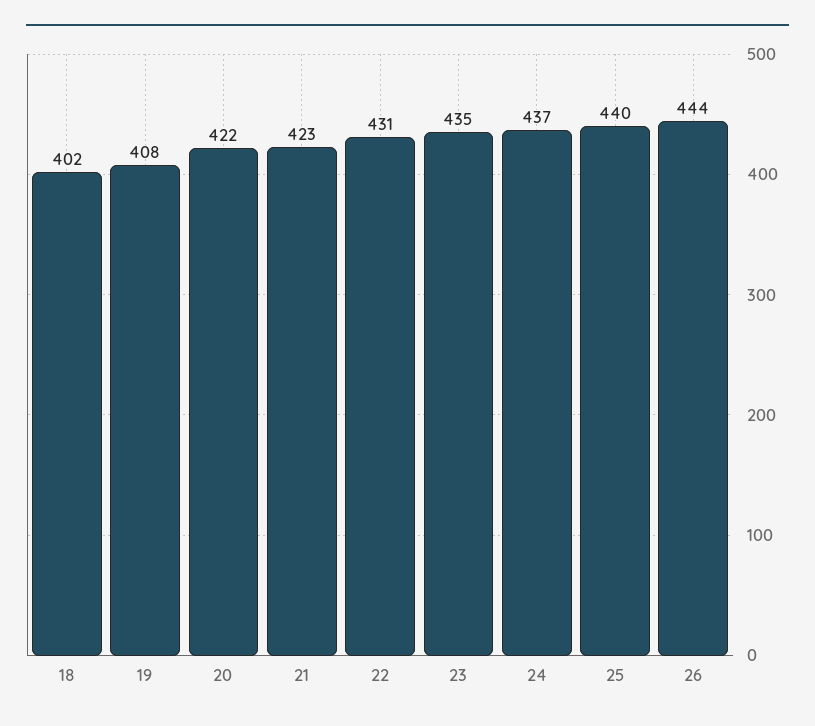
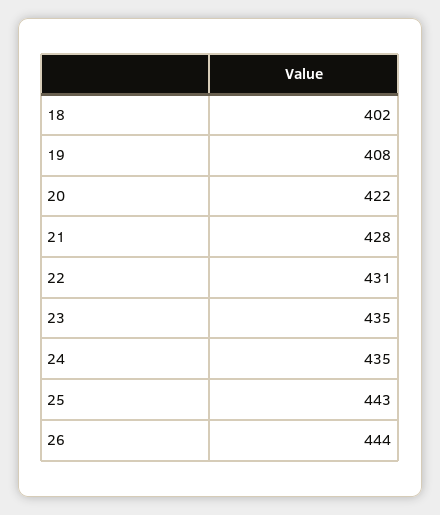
  {
    "18": 402,
    "19": 408,
    "20": 422,
-   "21": 423,
+   "21": 428,
    "22": 431,
    "23": 435,
-   "24": 437,
+   "24": 435,
-   "25": 440,
+   "25": 443,
    "26": 444
  }

